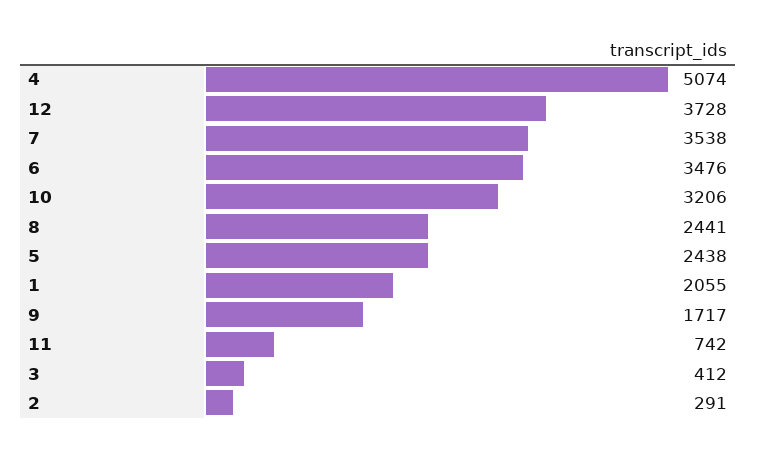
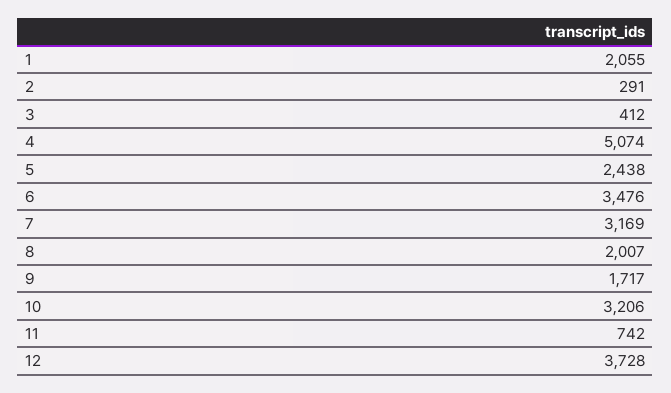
  {
    "4": 5074,
    "12": 3728,
-   "7": 3538,
+   "7": 3169,
    "6": 3476,
    "10": 3206,
-   "8": 2441,
+   "8": 2007,
    "5": 2438,
    "1": 2055,
    "9": 1717,
    "11": 742,
    "3": 412,
    "2": 291
  }

